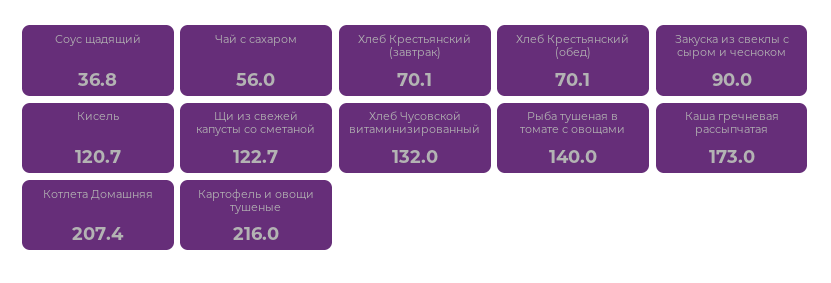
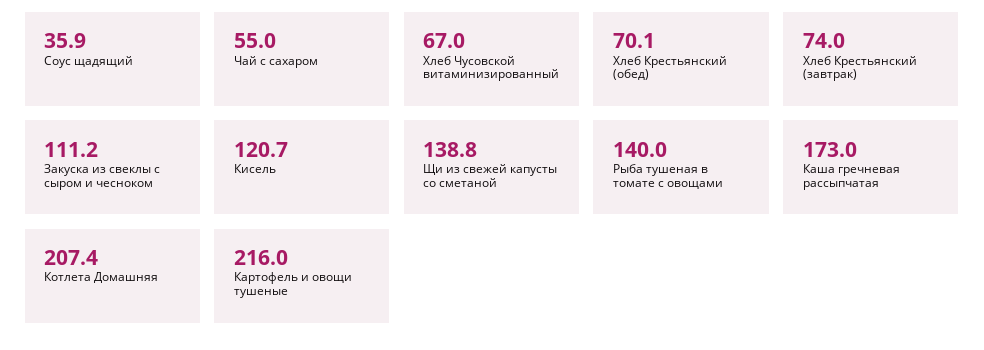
  {
-   "Соус щадящий": 36.8,
+   "Соус щадящий": 35.9,
-   "Чай с сахаром": 56,
+   "Чай с сахаром": 55,
-   "Хлеб Крестьянский (завтрак)": 70.1,
+   "Хлеб Крестьянский (завтрак)": 74,
    "Хлеб Крестьянский (обед)": 70.1,
-   "Закуска из свеклы с сыром и чесноком": 90,
+   "Закуска из свеклы с сыром и чесноком": 111.2,
    "Кисель": 120.7,
-   "Щи из свежей капусты со сметаной": 122.7,
+   "Щи из свежей капусты со сметаной": 138.8,
-   "Хлеб Чусовской витаминизированный": 132,
+   "Хлеб Чусовской витаминизированный": 67,
    "Рыба тушеная в томате с овощами": 140,
    "Каша гречневая рассыпчатая": 173,
    "Котлета Домашняя": 207.4,
    "Картофель и овощи тушеные": 216
  }

